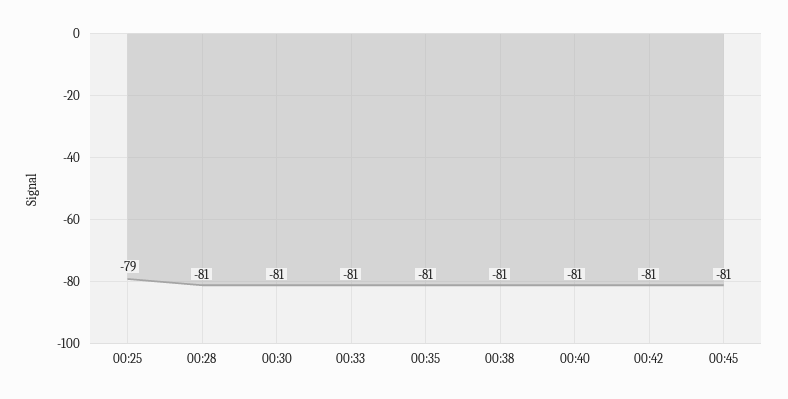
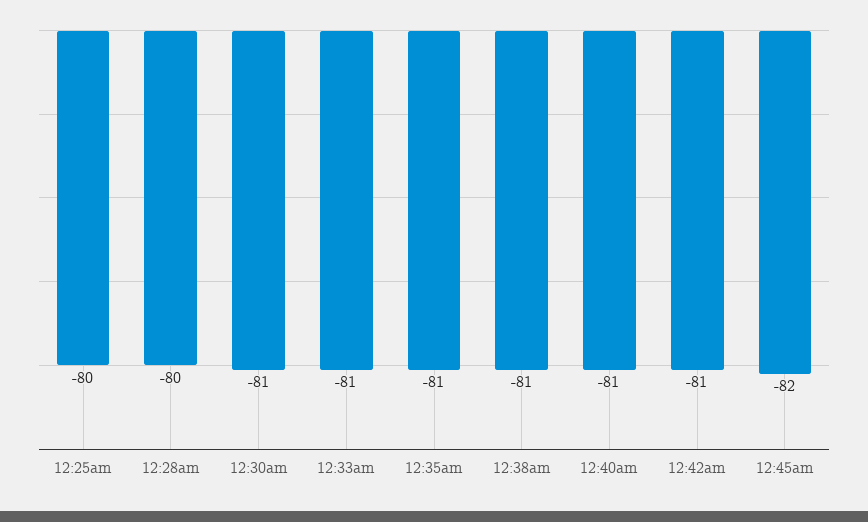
  {
-   "00:25": -79,
+   "00:25": -80,
-   "00:28": -81,
+   "00:28": -80,
    "00:30": -81,
    "00:33": -81,
    "00:35": -81,
    "00:38": -81,
    "00:40": -81,
    "00:42": -81,
-   "00:45": -81
+   "00:45": -82
  }

